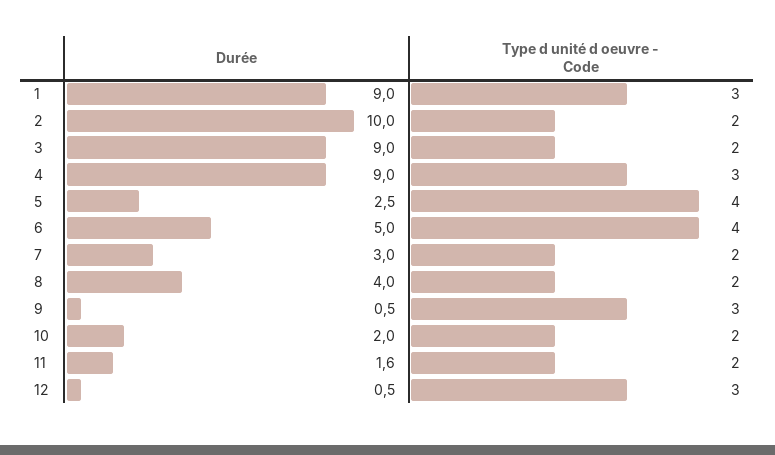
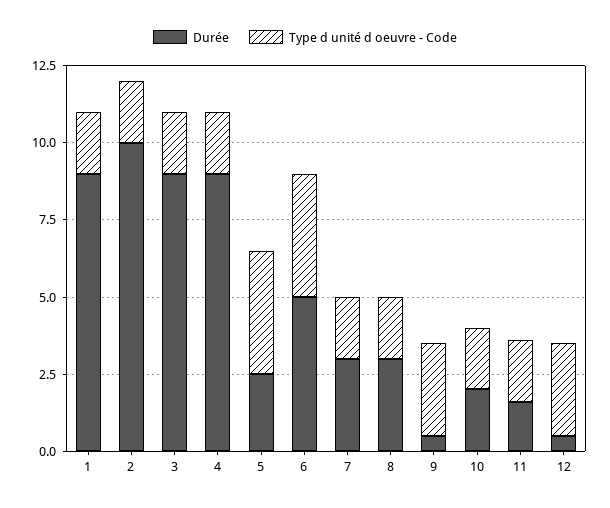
  {
    "Durée": {
      "1": 9,
      "2": 10,
      "3": 9,
      "4": 9,
      "5": 2.5,
      "6": 5,
      "7": 3,
-     "8": 4,
+     "8": 3,
      "9": 0.5,
      "10": 2,
      "11": 1.6,
      "12": 0.5
    },
    "Type d unité d oeuvre - Code": {
-     "1": 3,
+     "1": 2,
      "2": 2,
      "3": 2,
-     "4": 3,
+     "4": 2,
      "5": 4,
      "6": 4,
      "7": 2,
      "8": 2,
      "9": 3,
      "10": 2,
      "11": 2,
      "12": 3
    }
  }

